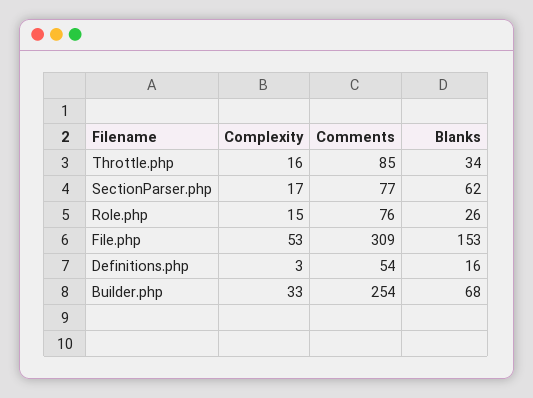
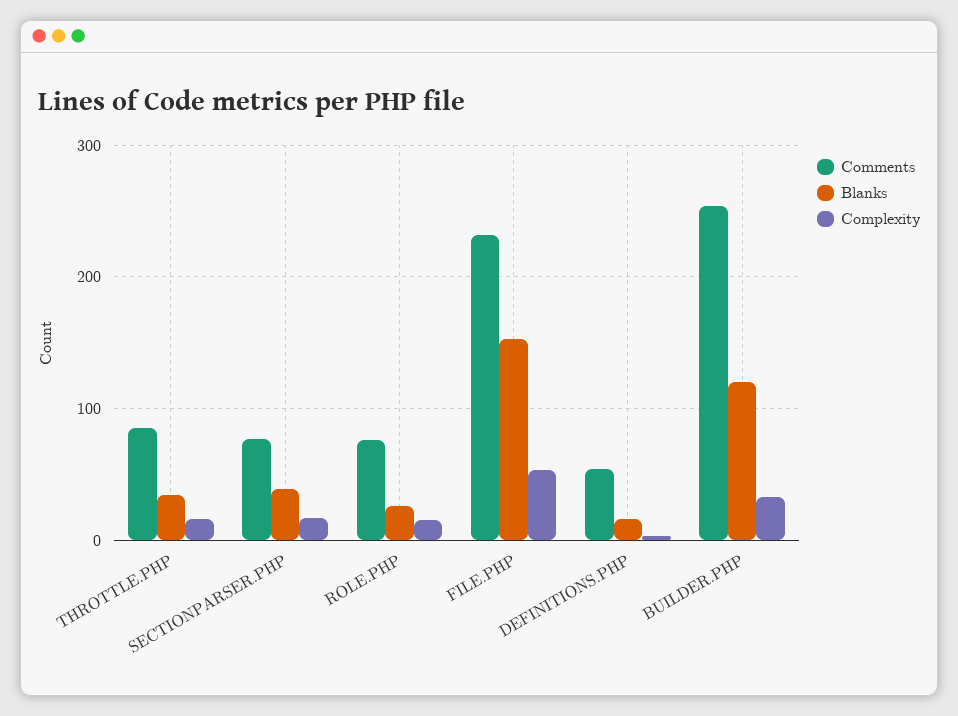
  {
    "Complexity": {
      "Throttle.php": 16,
      "SectionParser.php": 17,
      "Role.php": 15,
      "File.php": 53,
      "Definitions.php": 3,
      "Builder.php": 33
    },
    "Comments": {
      "Throttle.php": 85,
      "SectionParser.php": 77,
      "Role.php": 76,
-     "File.php": 309,
+     "File.php": 230,
      "Definitions.php": 54,
      "Builder.php": 254
    },
    "Blanks": {
      "Throttle.php": 34,
-     "SectionParser.php": 62,
+     "SectionParser.php": 40,
      "Role.php": 26,
      "File.php": 153,
      "Definitions.php": 16,
-     "Builder.php": 68
+     "Builder.php": 120
    }
  }

